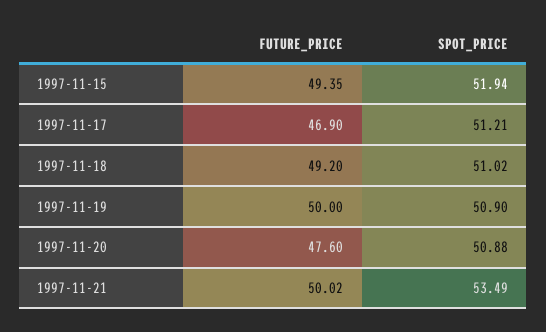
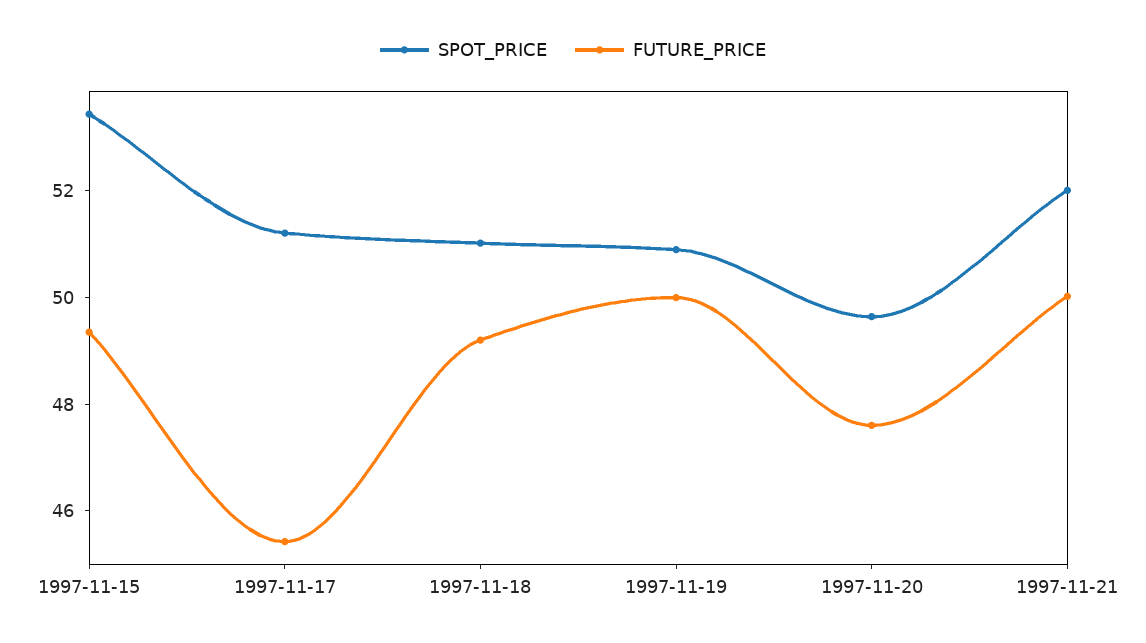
  {
    "FUTURE_PRICE": {
      "1997-11-15": 49.35,
-     "1997-11-17": 46.9,
+     "1997-11-17": 45.5,
      "1997-11-18": 49.2,
      "1997-11-19": 50,
      "1997-11-20": 47.6,
      "1997-11-21": 50.02
    },
    "SPOT_PRICE": {
-     "1997-11-15": 51.94,
+     "1997-11-15": 53.5,
      "1997-11-17": 51.21,
      "1997-11-18": 51.02,
      "1997-11-19": 50.9,
-     "1997-11-20": 50.88,
+     "1997-11-20": 49.5,
-     "1997-11-21": 53.49
+     "1997-11-21": 52
    }
  }

